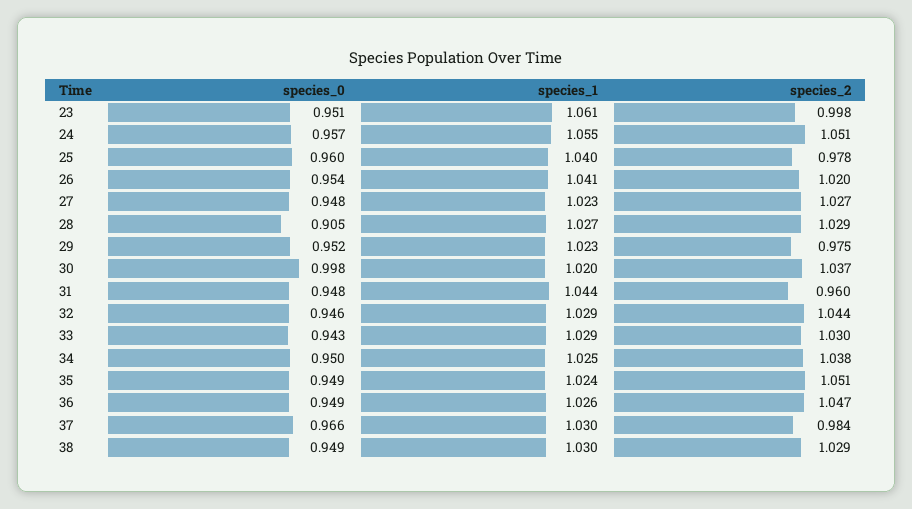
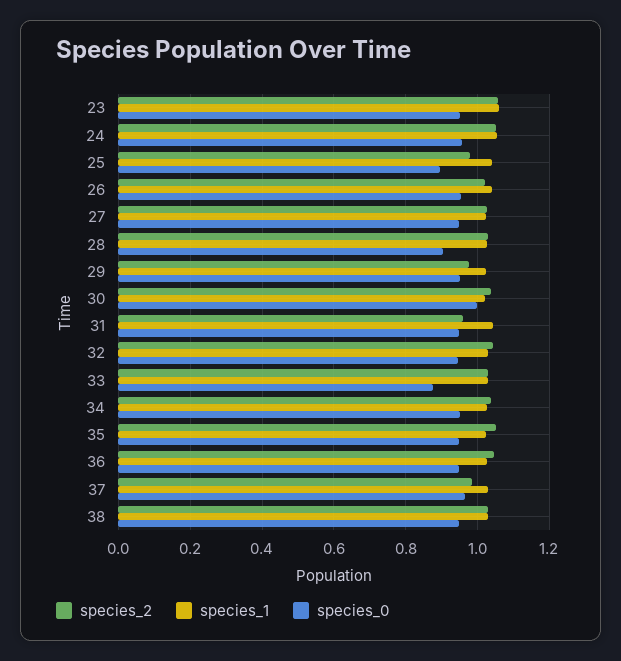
  {
    "species_0": {
      "23": 0.951,
      "24": 0.957,
-     "25": 0.96,
+     "25": 0.9,
      "26": 0.954,
      "27": 0.948,
      "28": 0.905,
      "29": 0.952,
      "30": 0.998,
      "31": 0.948,
      "32": 0.946,
-     "33": 0.943,
+     "33": 0.88,
      "34": 0.95,
      "35": 0.949,
      "36": 0.949,
      "37": 0.966,
      "38": 0.949
    },
    "species_1": {
      "23": 1.061,
      "24": 1.055,
      "25": 1.04,
      "26": 1.041,
      "27": 1.023,
      "28": 1.027,
      "29": 1.023,
      "30": 1.02,
      "31": 1.044,
      "32": 1.029,
      "33": 1.029,
      "34": 1.025,
      "35": 1.024,
      "36": 1.026,
      "37": 1.03,
      "38": 1.03
    },
    "species_2": {
-     "23": 0.998,
+     "23": 1.06,
      "24": 1.051,
      "25": 0.978,
      "26": 1.02,
      "27": 1.027,
      "28": 1.029,
      "29": 0.975,
      "30": 1.037,
      "31": 0.96,
      "32": 1.044,
      "33": 1.03,
      "34": 1.038,
      "35": 1.051,
      "36": 1.047,
      "37": 0.984,
      "38": 1.029
    }
  }

